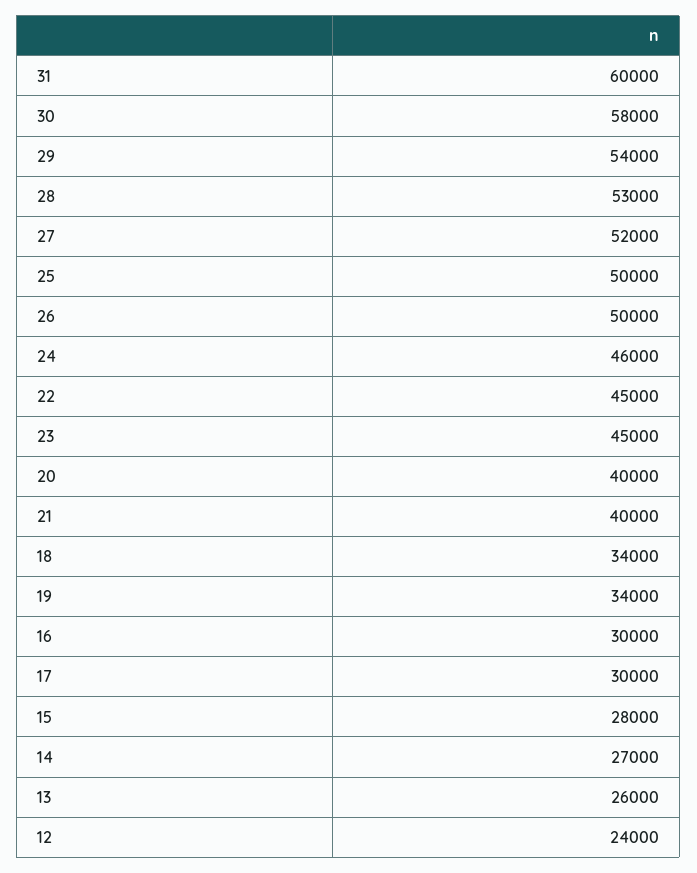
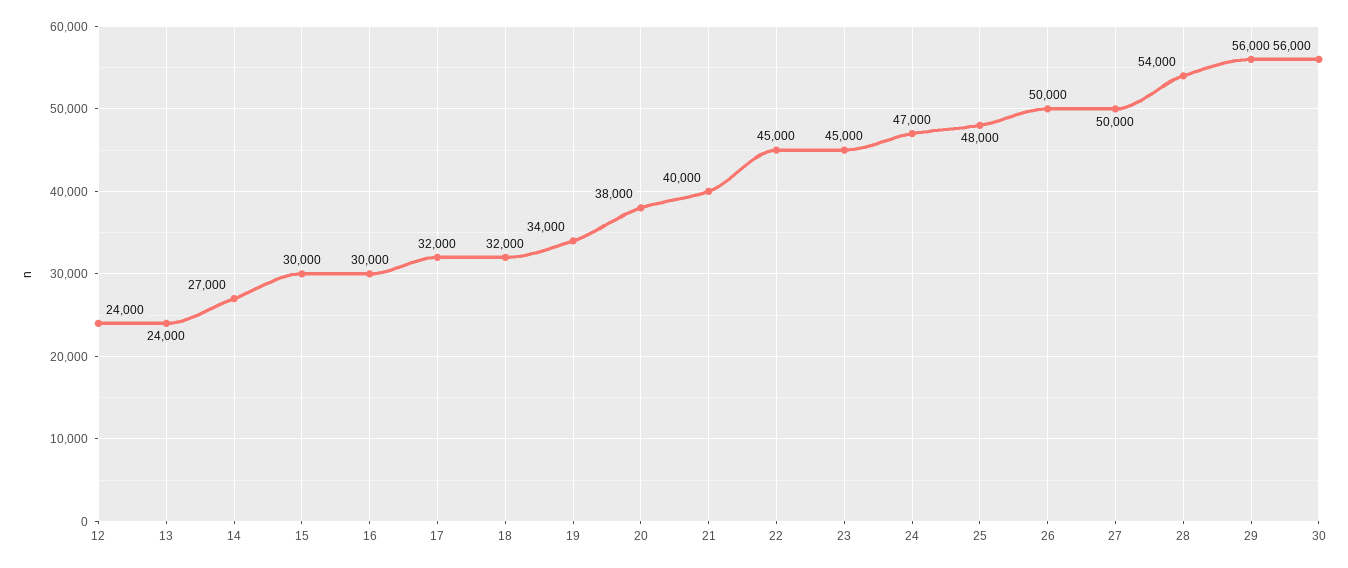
  {
-   "31": 60000,
-   "30": 58000,
+   "30": 56000,
-   "29": 54000,
+   "29": 56000,
-   "28": 53000,
+   "28": 54000,
-   "27": 52000,
+   "27": 50000,
-   "25": 50000,
+   "25": 48000,
    "26": 50000,
-   "24": 46000,
+   "24": 47000,
    "22": 45000,
    "23": 45000,
-   "20": 40000,
+   "20": 38000,
    "21": 40000,
-   "18": 34000,
+   "18": 32000,
    "19": 34000,
    "16": 30000,
-   "17": 30000,
+   "17": 32000,
-   "15": 28000,
+   "15": 30000,
    "14": 27000,
-   "13": 26000,
+   "13": 24000,
    "12": 24000
  }

